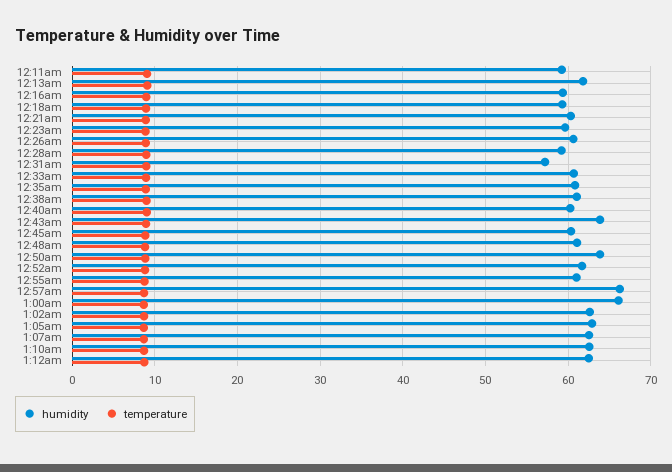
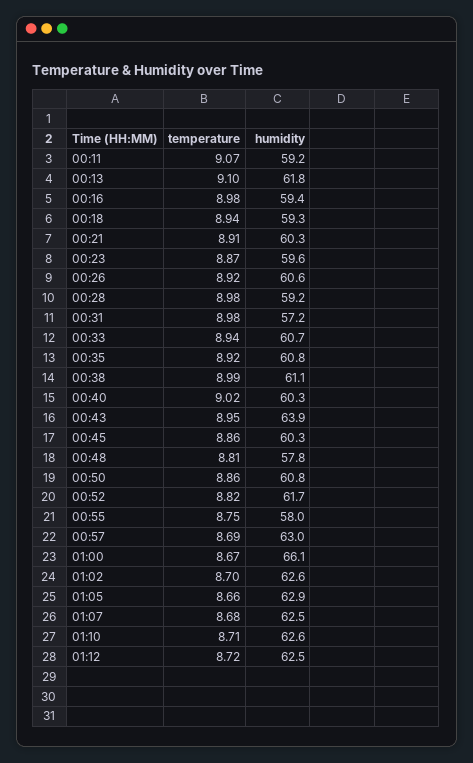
  {
    "humidity": {
      "12:11am": 59.2,
      "12:13am": 61.8,
      "12:16am": 59.4,
      "12:18am": 59.3,
      "12:21am": 60.3,
      "12:23am": 59.6,
      "12:26am": 60.6,
      "12:28am": 59.2,
      "12:31am": 57.2,
      "12:33am": 60.7,
      "12:35am": 60.8,
      "12:38am": 61.1,
      "12:40am": 60.3,
      "12:43am": 63.9,
      "12:45am": 60.3,
-     "12:48am": 61,
+     "12:48am": 57.8,
-     "12:50am": 64,
+     "12:50am": 60.8,
      "12:52am": 61.7,
-     "12:55am": 61,
+     "12:55am": 58,
-     "12:57am": 66,
+     "12:57am": 63,
      "1:00am": 66.1,
      "1:02am": 62.6,
      "1:05am": 62.9,
      "1:07am": 62.5,
      "1:10am": 62.6,
      "1:12am": 62.5
    },
    "temperature": {
      "12:11am": 9.07,
      "12:13am": 9.1,
      "12:16am": 8.98,
      "12:18am": 8.94,
      "12:21am": 8.91,
      "12:23am": 8.87,
      "12:26am": 8.92,
      "12:28am": 8.98,
      "12:31am": 8.98,
      "12:33am": 8.94,
      "12:35am": 8.92,
      "12:38am": 8.99,
      "12:40am": 9.02,
      "12:43am": 8.95,
      "12:45am": 8.86,
      "12:48am": 8.81,
      "12:50am": 8.86,
      "12:52am": 8.82,
      "12:55am": 8.75,
      "12:57am": 8.69,
      "1:00am": 8.67,
      "1:02am": 8.7,
      "1:05am": 8.66,
      "1:07am": 8.68,
      "1:10am": 8.71,
      "1:12am": 8.72
    }
  }

